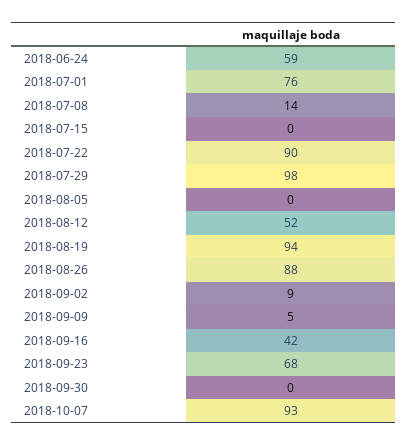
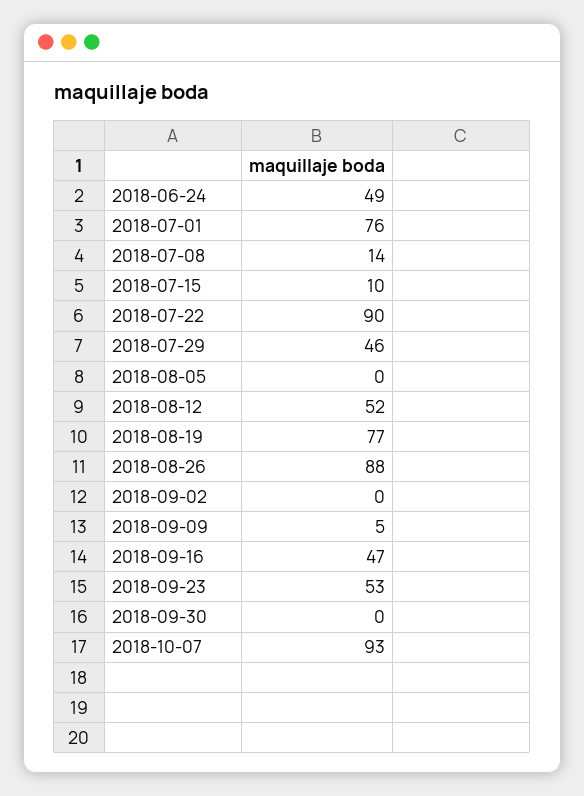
  {
-   "2018-06-24": 59,
+   "2018-06-24": 49,
    "2018-07-01": 76,
    "2018-07-08": 14,
-   "2018-07-15": 0,
+   "2018-07-15": 10,
    "2018-07-22": 90,
-   "2018-07-29": 98,
+   "2018-07-29": 46,
    "2018-08-05": 0,
    "2018-08-12": 52,
-   "2018-08-19": 94,
+   "2018-08-19": 77,
    "2018-08-26": 88,
-   "2018-09-02": 9,
+   "2018-09-02": 0,
    "2018-09-09": 5,
-   "2018-09-16": 42,
+   "2018-09-16": 47,
-   "2018-09-23": 68,
+   "2018-09-23": 53,
    "2018-09-30": 0,
    "2018-10-07": 93
  }

